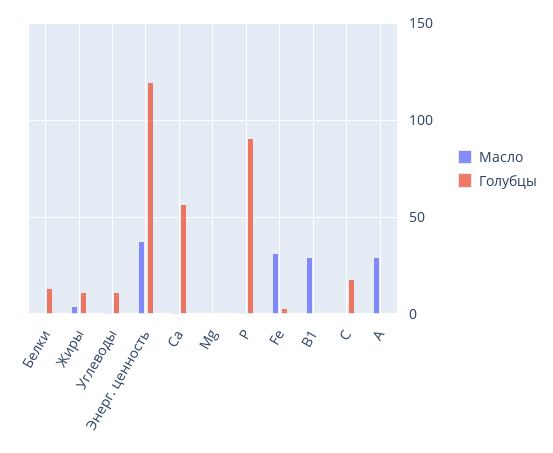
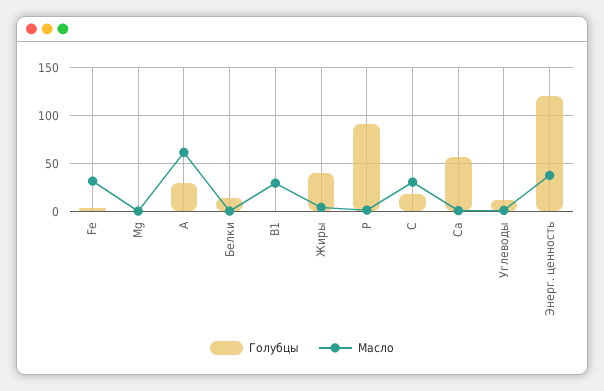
  {
    "Масло": {
      "Белки": 0,
      "Жиры": 5,
      "Углеводы": 0,
      "Энерг. ценность": 40,
      "Са": 0,
      "Mg": 0,
      "Р": 0,
      "Fe": 30,
      "В1": 30,
-     "С": 0,
+     "С": 30,
-     "А": 30
+     "А": 60
    },
    "Голубцы": {
      "Белки": 15,
-     "Жиры": 10,
+     "Жиры": 40,
      "Углеводы": 10,
      "Энерг. ценность": 120,
      "Са": 55,
      "Mg": 0,
      "Р": 90,
      "Fe": 5,
      "В1": 0,
      "С": 20,
-     "А": 0
+     "А": 30
    }
  }

